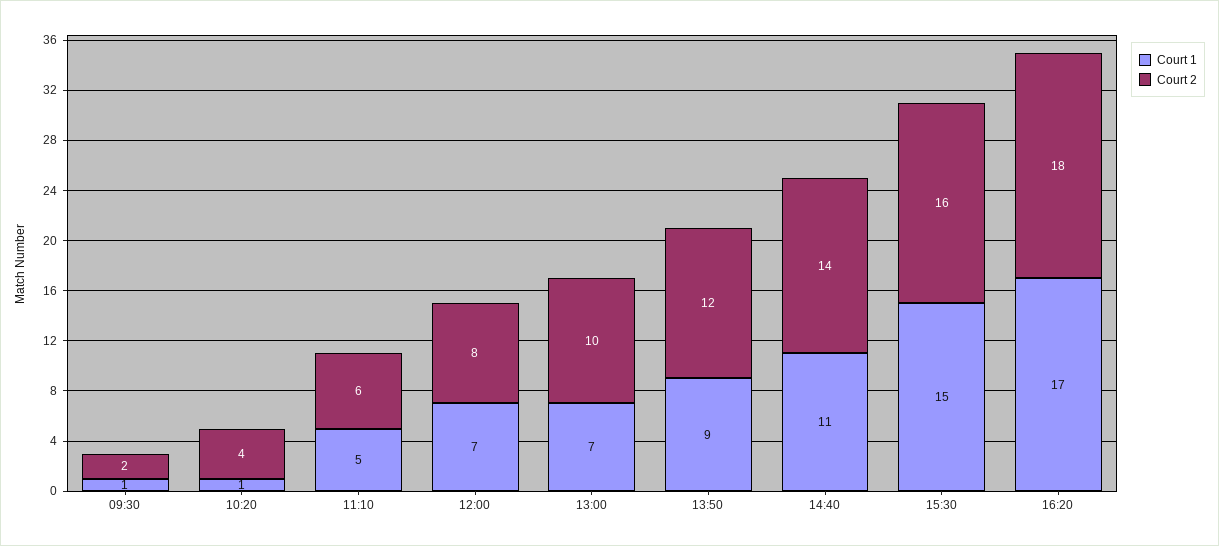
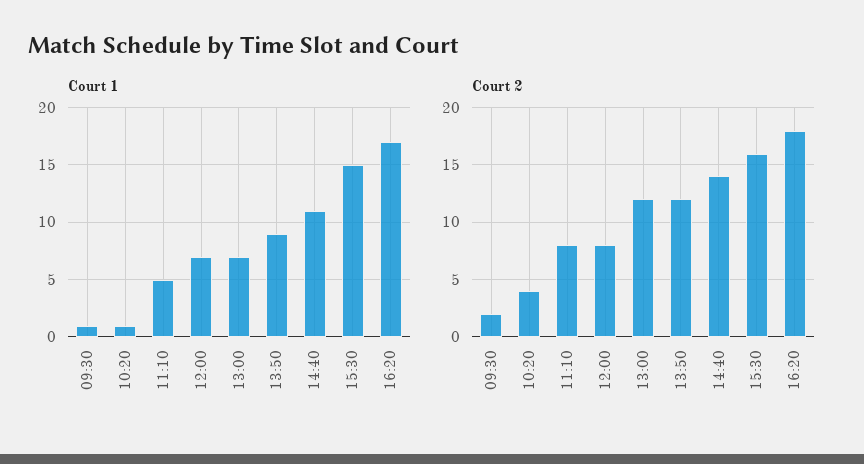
  {
    "Court 1": {
      "09:30": 1,
      "10:20": 1,
      "11:10": 5,
      "12:00": 7,
      "13:00": 7,
      "13:50": 9,
      "14:40": 11,
      "15:30": 15,
      "16:20": 17
    },
    "Court 2": {
      "09:30": 2,
      "10:20": 4,
-     "11:10": 6,
+     "11:10": 8,
      "12:00": 8,
-     "13:00": 10,
+     "13:00": 12,
      "13:50": 12,
      "14:40": 14,
      "15:30": 16,
      "16:20": 18
    }
  }

